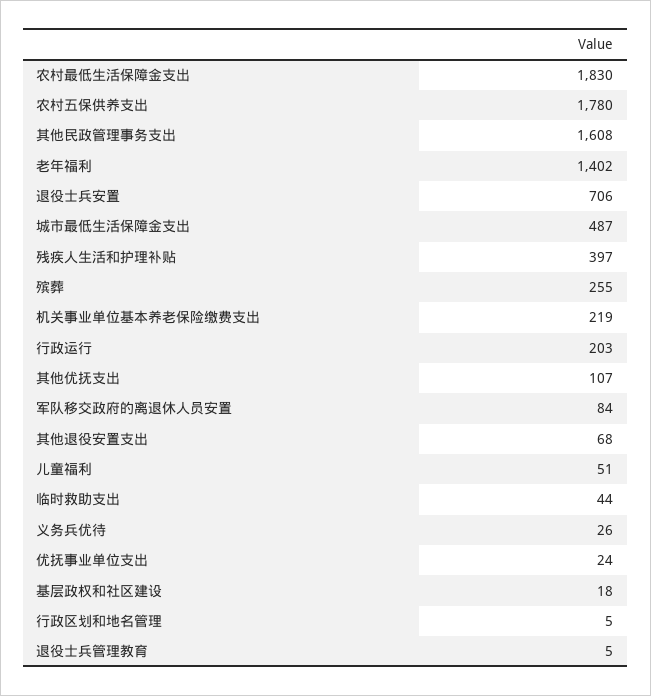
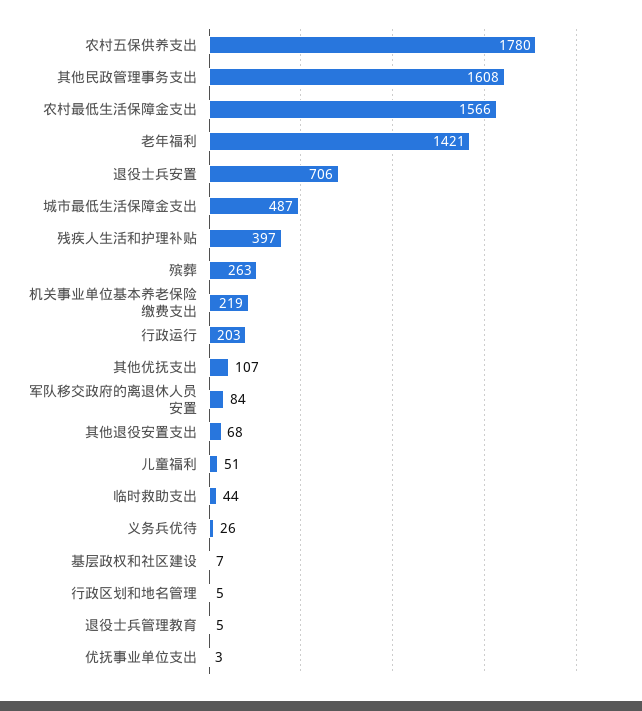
  {
-   "农村最低生活保障金支出": 1830,
+   "农村最低生活保障金支出": 1566,
    "农村五保供养支出": 1780,
    "其他民政管理事务支出": 1608,
-   "老年福利": 1402,
+   "老年福利": 1421,
    "退役士兵安置": 706,
    "城市最低生活保障金支出": 487,
    "残疾人生活和护理补贴": 397,
-   "殡葬": 255,
+   "殡葬": 263,
    "机关事业单位基本养老保险缴费支出": 219,
    "行政运行": 203,
    "其他优抚支出": 107,
    "军队移交政府的离退休人员安置": 84,
    "其他退役安置支出": 68,
    "儿童福利": 51,
    "临时救助支出": 44,
    "义务兵优待": 26,
-   "优抚事业单位支出": 24,
+   "优抚事业单位支出": 3,
-   "基层政权和社区建设": 18,
+   "基层政权和社区建设": 7,
    "行政区划和地名管理": 5,
    "退役士兵管理教育": 5
  }

